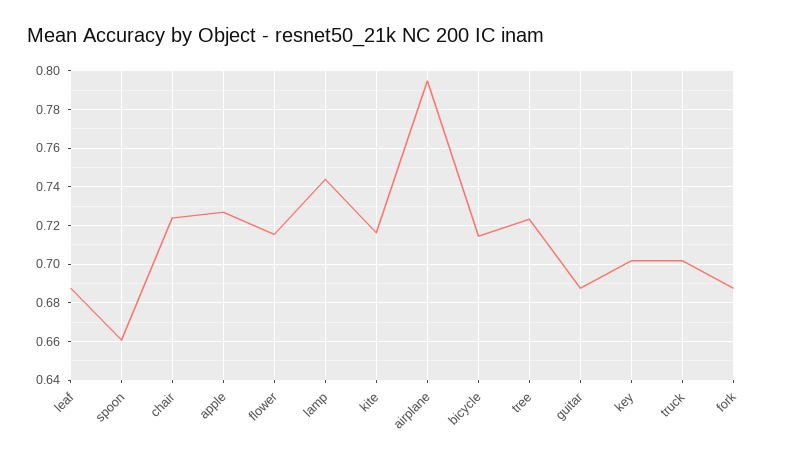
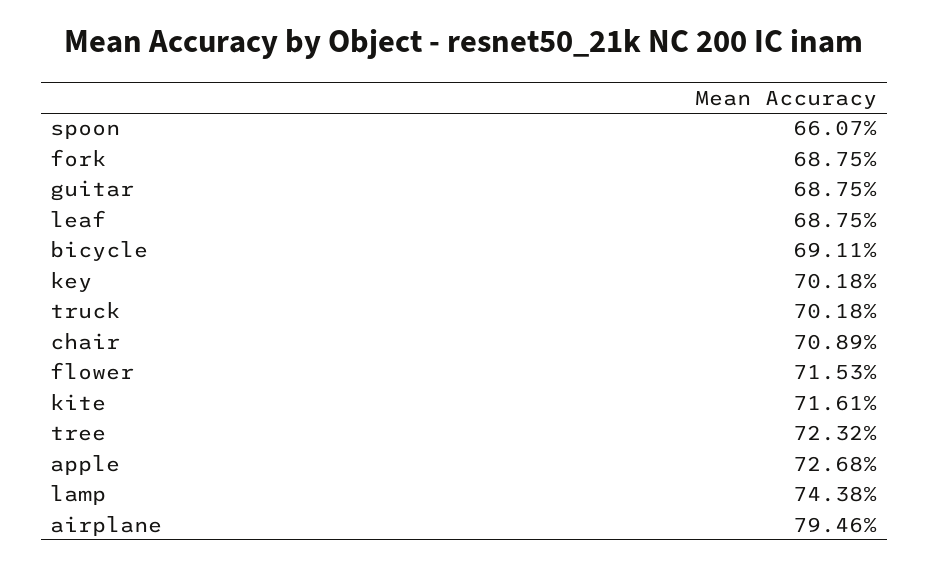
  {
    "leaf": 0.6875,
    "spoon": 0.6607,
-   "chair": 0.725,
+   "chair": 0.7089,
    "apple": 0.7268,
    "flower": 0.7153,
    "lamp": 0.7438,
    "kite": 0.7161,
    "airplane": 0.7946,
-   "bicycle": 0.715,
+   "bicycle": 0.6911,
    "tree": 0.7232,
    "guitar": 0.6875,
    "key": 0.7018,
    "truck": 0.7018,
    "fork": 0.6875
  }

